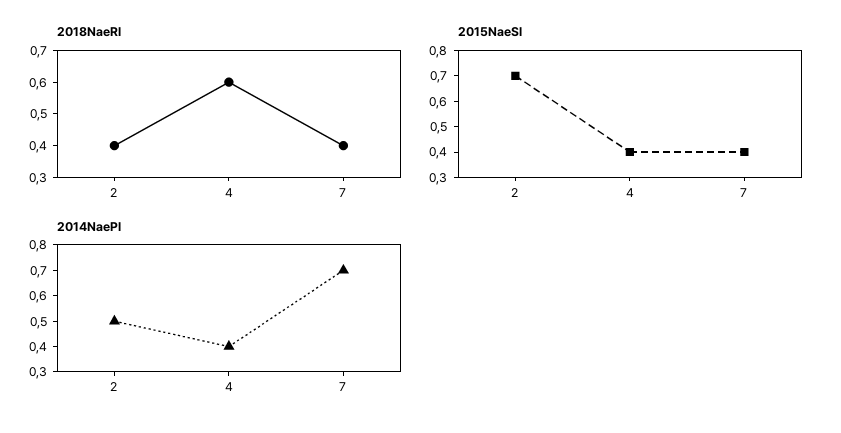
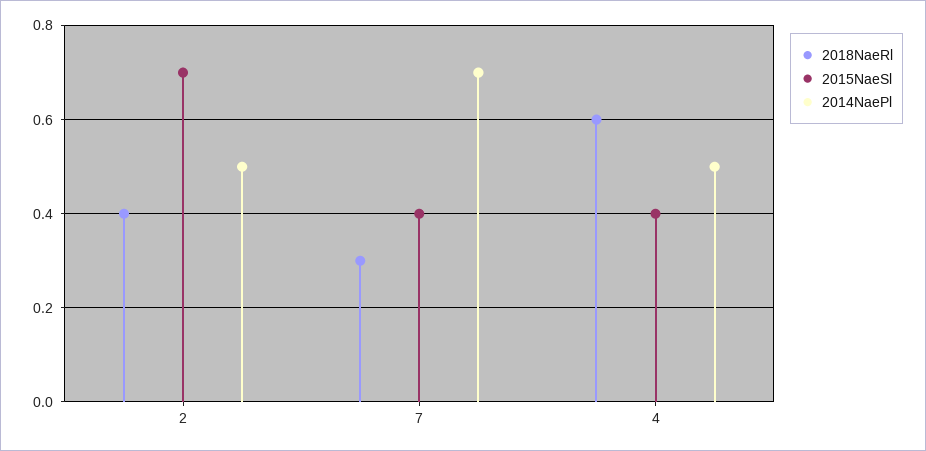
  {
    "2018NaeRl": {
      "2": 0.4,
      "4": 0.6,
-     "7": 0.4
+     "7": 0.3
    },
    "2015NaeSl": {
      "2": 0.7,
      "4": 0.4,
      "7": 0.4
    },
    "2014NaePl": {
      "2": 0.5,
-     "4": 0.4,
+     "4": 0.5,
      "7": 0.7
    }
  }

